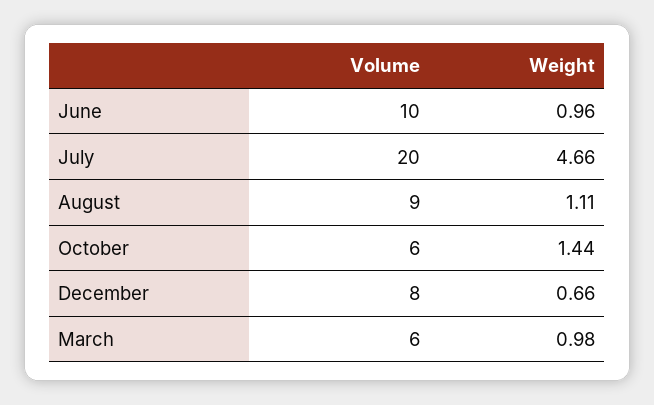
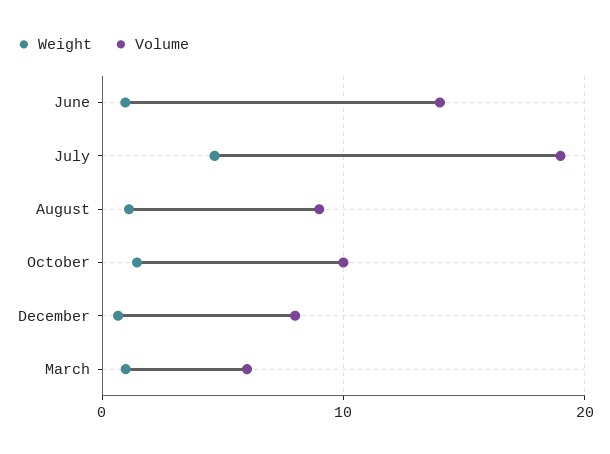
  {
    "Volume": {
-     "June": 10,
+     "June": 14,
-     "July": 20,
+     "July": 19,
      "August": 9,
-     "October": 6,
+     "October": 10,
      "December": 8,
      "March": 6
    },
    "Weight": {
      "June": 0.96,
      "July": 4.66,
      "August": 1.11,
      "October": 1.44,
      "December": 0.66,
      "March": 0.98
    }
  }

